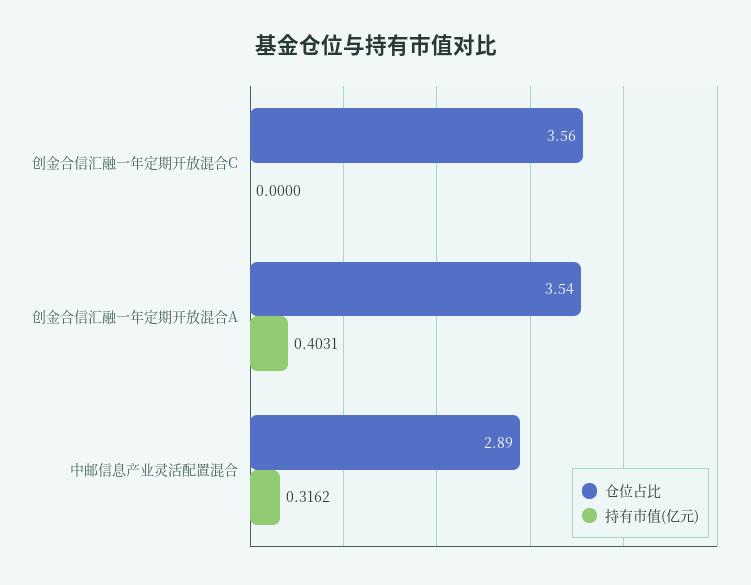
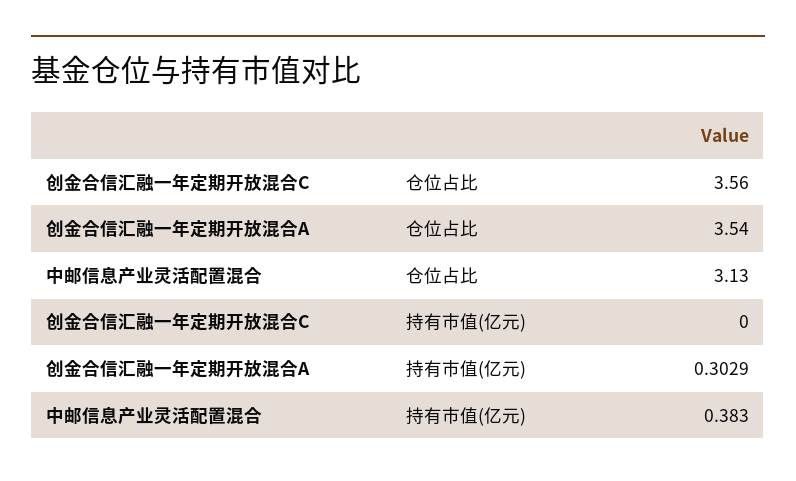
  {
    "仓位占比": {
      "创金合信汇融一年定期开放混合C": 3.56,
      "创金合信汇融一年定期开放混合A": 3.54,
-     "中邮信息产业灵活配置混合": 2.89
+     "中邮信息产业灵活配置混合": 3.13
    },
    "持有市值(亿元)": {
      "创金合信汇融一年定期开放混合C": 0,
-     "创金合信汇融一年定期开放混合A": 0.4031,
+     "创金合信汇融一年定期开放混合A": 0.3029,
-     "中邮信息产业灵活配置混合": 0.3162
+     "中邮信息产业灵活配置混合": 0.383
    }
  }

